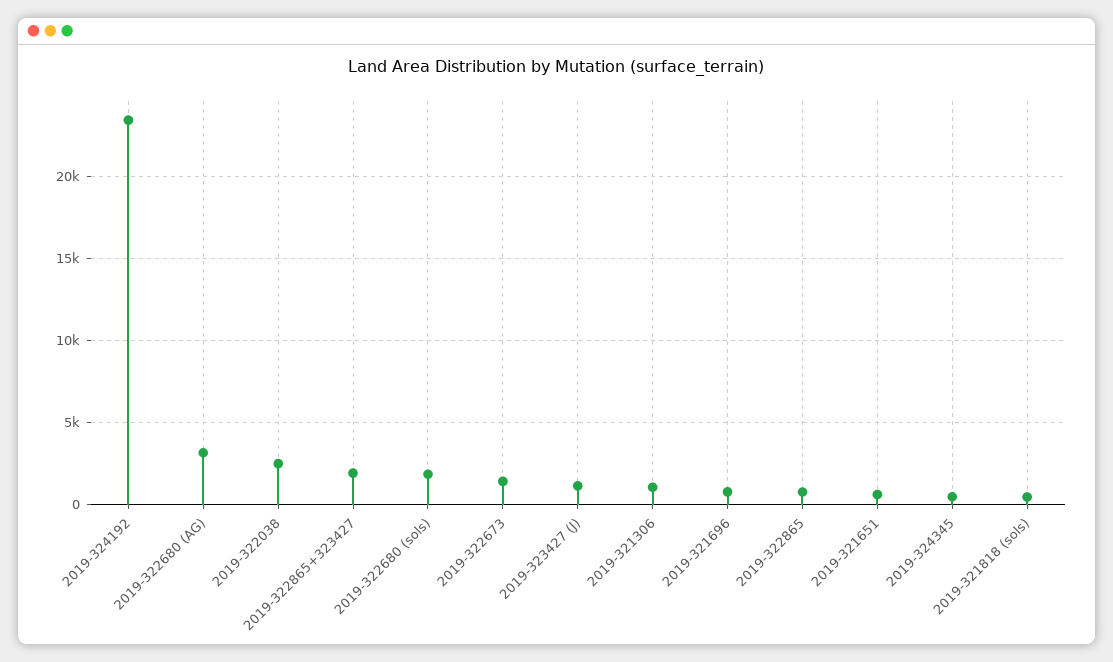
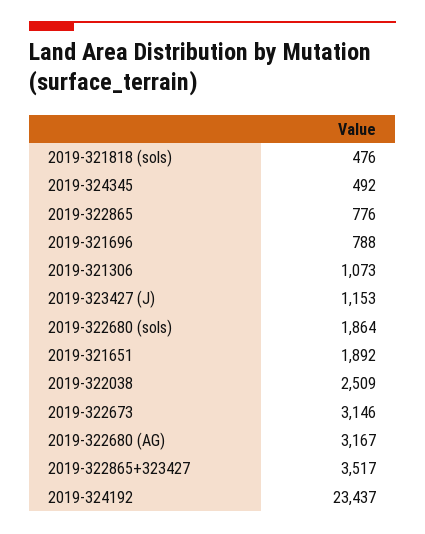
  {
    "2019-324192": 23437,
    "2019-322680 (AG)": 3167,
    "2019-322038": 2509,
-   "2019-322865+323427": 2000,
+   "2019-322865+323427": 3517,
    "2019-322680 (sols)": 1864,
-   "2019-322673": 1500,
+   "2019-322673": 3146,
    "2019-323427 (J)": 1153,
    "2019-321306": 1073,
    "2019-321696": 788,
    "2019-322865": 776,
-   "2019-321651": 500,
+   "2019-321651": 1892,
    "2019-324345": 492,
    "2019-321818 (sols)": 476
  }

